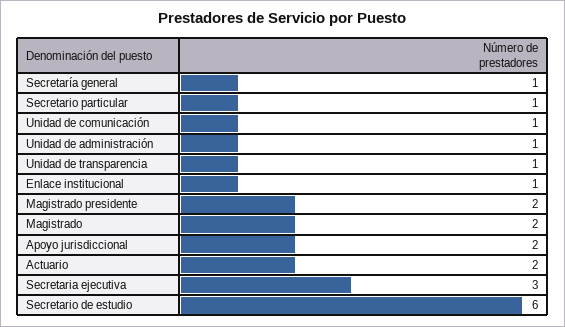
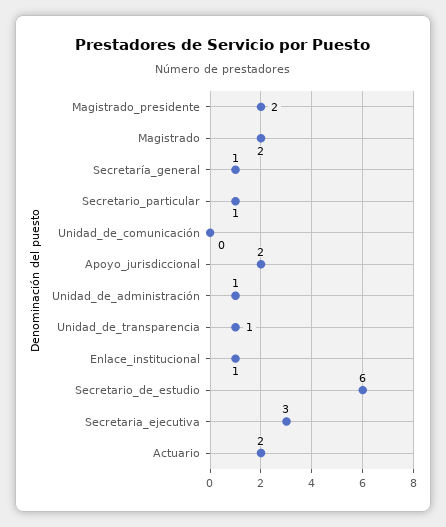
  {
    "Secretaría general": 1,
    "Secretario particular": 1,
-   "Unidad de comunicación": 1,
+   "Unidad de comunicación": 0,
    "Unidad de administración": 1,
    "Unidad de transparencia": 1,
    "Enlace institucional": 1,
    "Magistrado presidente": 2,
    "Magistrado": 2,
    "Apoyo jurisdiccional": 2,
    "Actuario": 2,
    "Secretaria ejecutiva": 3,
    "Secretario de estudio": 6
  }

